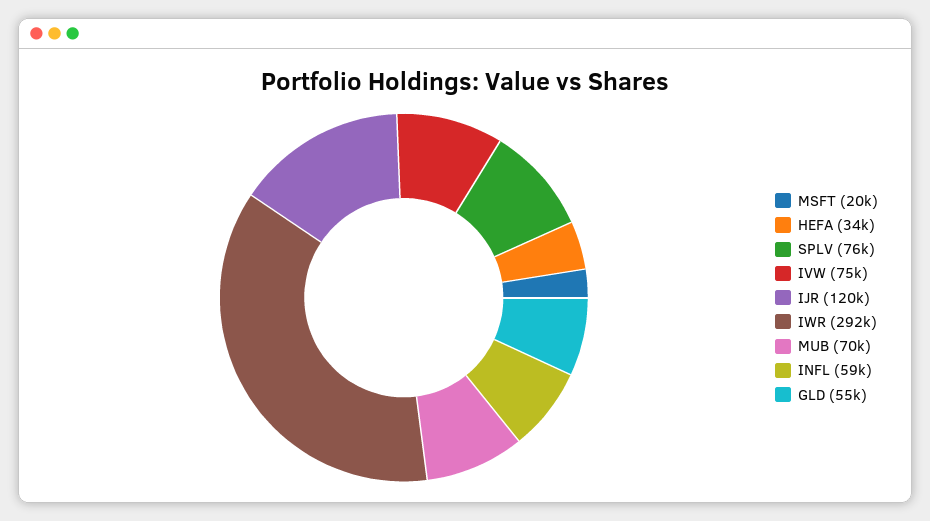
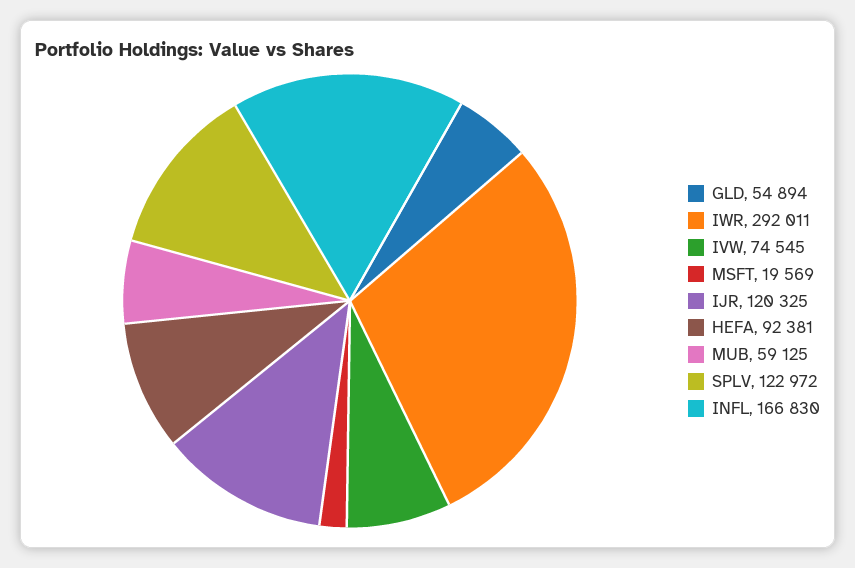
  {
    "MSFT": 19569,
-   "HEFA": 34000,
+   "HEFA": 92381,
-   "SPLV": 76000,
+   "SPLV": 122972,
    "IVW": 74545,
    "IJR": 120325,
    "IWR": 292011,
-   "MUB": 70000,
+   "MUB": 59125,
-   "INFL": 59000,
+   "INFL": 166830,
    "GLD": 54894
  }

